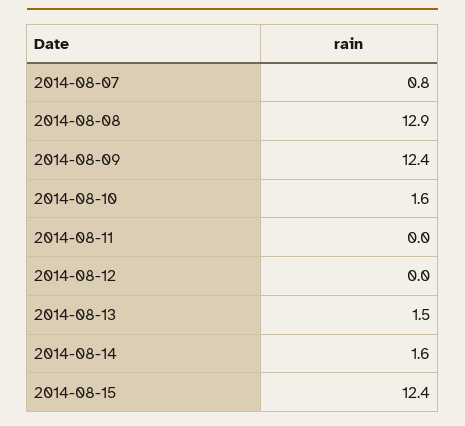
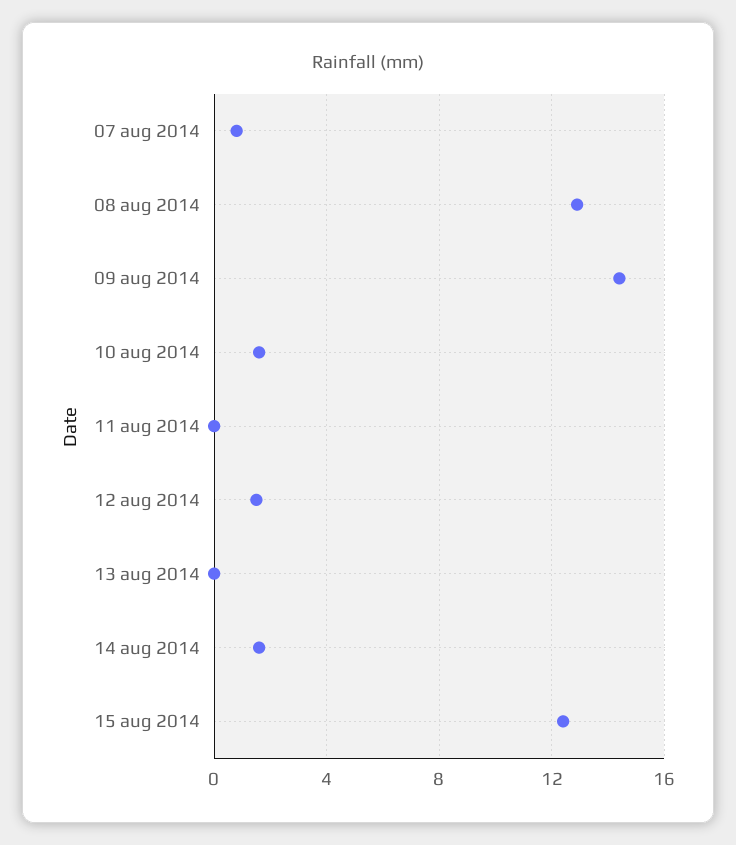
  {
    "2014-08-07": 0.8,
    "2014-08-08": 12.9,
-   "2014-08-09": 12.4,
+   "2014-08-09": 14.5,
    "2014-08-10": 1.6,
    "2014-08-11": 0,
-   "2014-08-12": 0,
+   "2014-08-12": 1.5,
-   "2014-08-13": 1.5,
+   "2014-08-13": 0,
    "2014-08-14": 1.6,
    "2014-08-15": 12.4
  }

